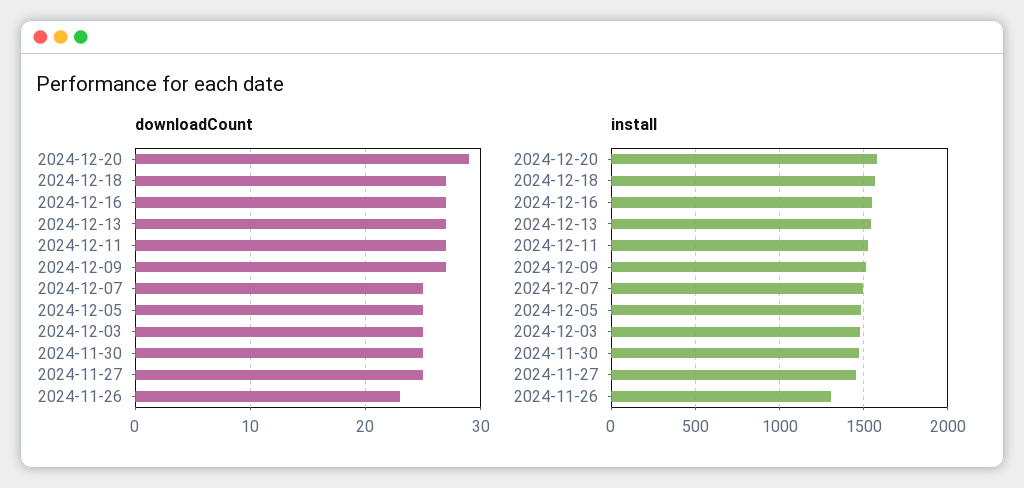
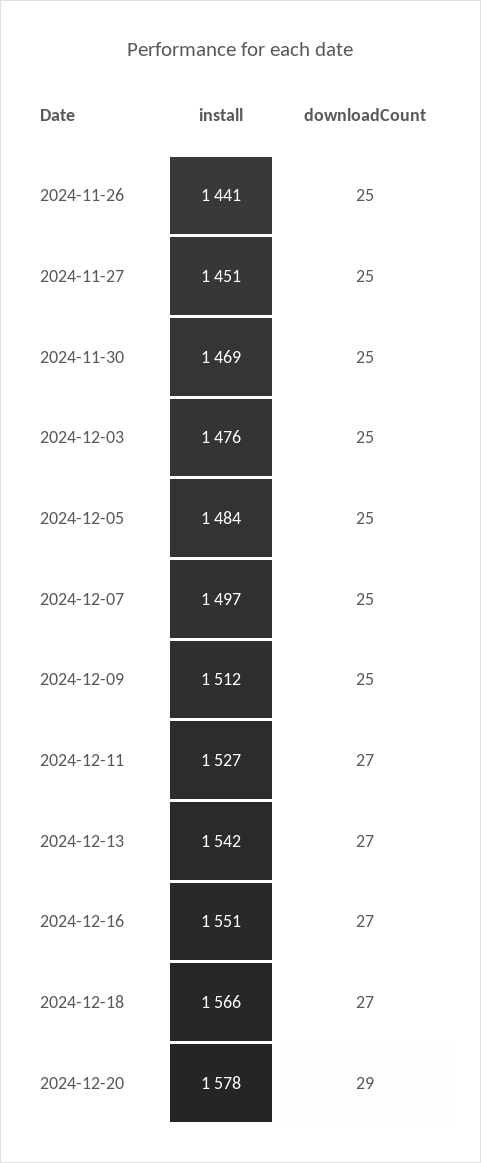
  {
    "downloadCount": {
      "2024-12-20": 29,
      "2024-12-18": 27,
      "2024-12-16": 27,
      "2024-12-13": 27,
      "2024-12-11": 27,
-     "2024-12-09": 27,
+     "2024-12-09": 25,
      "2024-12-07": 25,
      "2024-12-05": 25,
      "2024-12-03": 25,
      "2024-11-30": 25,
      "2024-11-27": 25,
-     "2024-11-26": 23
+     "2024-11-26": 25
    },
    "install": {
      "2024-12-20": 1578,
      "2024-12-18": 1566,
      "2024-12-16": 1551,
      "2024-12-13": 1542,
      "2024-12-11": 1527,
      "2024-12-09": 1512,
      "2024-12-07": 1497,
      "2024-12-05": 1484,
      "2024-12-03": 1476,
      "2024-11-30": 1469,
      "2024-11-27": 1451,
-     "2024-11-26": 1300
+     "2024-11-26": 1441
    }
  }

